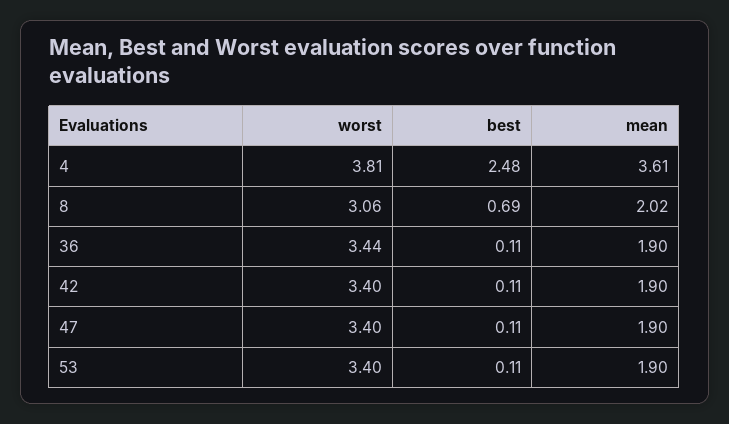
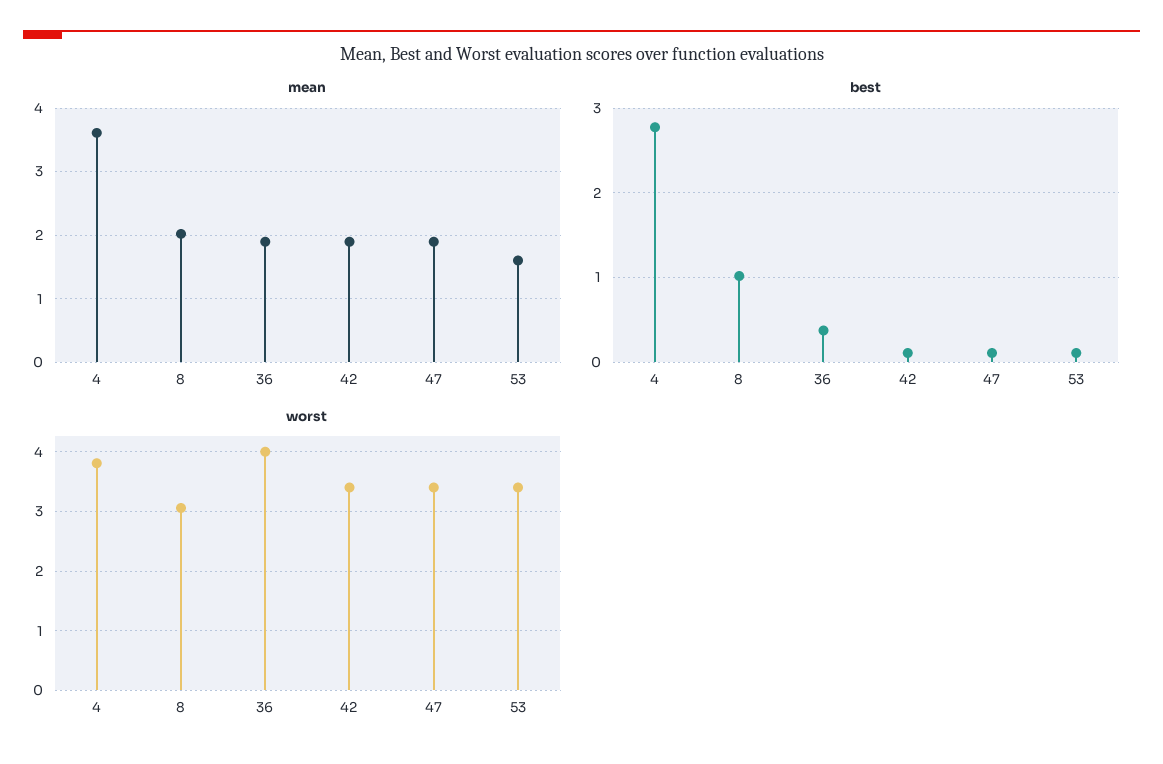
  {
    "worst": {
      "4": 3.81,
      "8": 3.06,
-     "36": 3.44,
+     "36": 4,
      "42": 3.4,
      "47": 3.4,
      "53": 3.4
    },
    "best": {
-     "4": 2.48,
+     "4": 2.8,
-     "8": 0.69,
+     "8": 1,
-     "36": 0.11,
+     "36": 0.4,
      "42": 0.11,
      "47": 0.11,
      "53": 0.11
    },
    "mean": {
      "4": 3.61,
      "8": 2.02,
      "36": 1.9,
      "42": 1.9,
      "47": 1.9,
-     "53": 1.9
+     "53": 1.6
    }
  }

